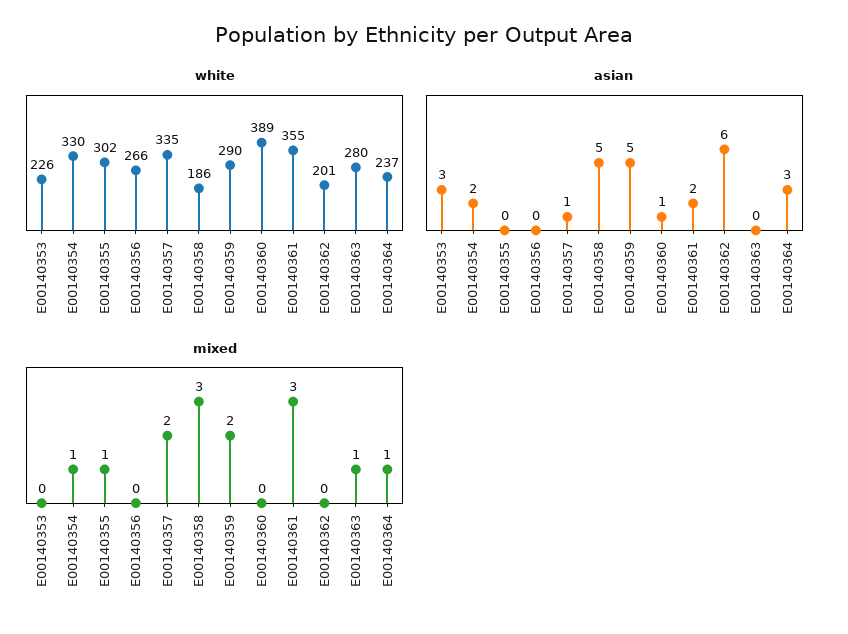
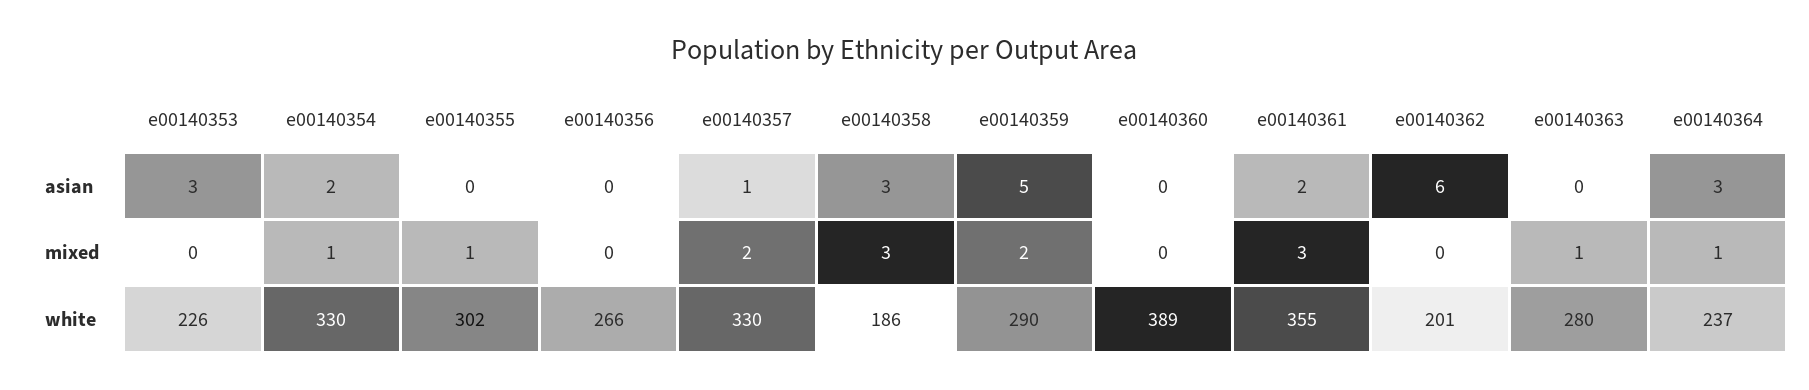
  {
    "white": {
      "E00140353": 226,
      "E00140354": 330,
      "E00140355": 302,
      "E00140356": 266,
-     "E00140357": 335,
+     "E00140357": 330,
      "E00140358": 186,
      "E00140359": 290,
      "E00140360": 389,
      "E00140361": 355,
      "E00140362": 201,
      "E00140363": 280,
      "E00140364": 237
    },
    "asian": {
      "E00140353": 3,
      "E00140354": 2,
      "E00140355": 0,
      "E00140356": 0,
      "E00140357": 1,
-     "E00140358": 5,
+     "E00140358": 3,
      "E00140359": 5,
-     "E00140360": 1,
+     "E00140360": 0,
      "E00140361": 2,
      "E00140362": 6,
      "E00140363": 0,
      "E00140364": 3
    },
    "mixed": {
      "E00140353": 0,
      "E00140354": 1,
      "E00140355": 1,
      "E00140356": 0,
      "E00140357": 2,
      "E00140358": 3,
      "E00140359": 2,
      "E00140360": 0,
      "E00140361": 3,
      "E00140362": 0,
      "E00140363": 1,
      "E00140364": 1
    }
  }

